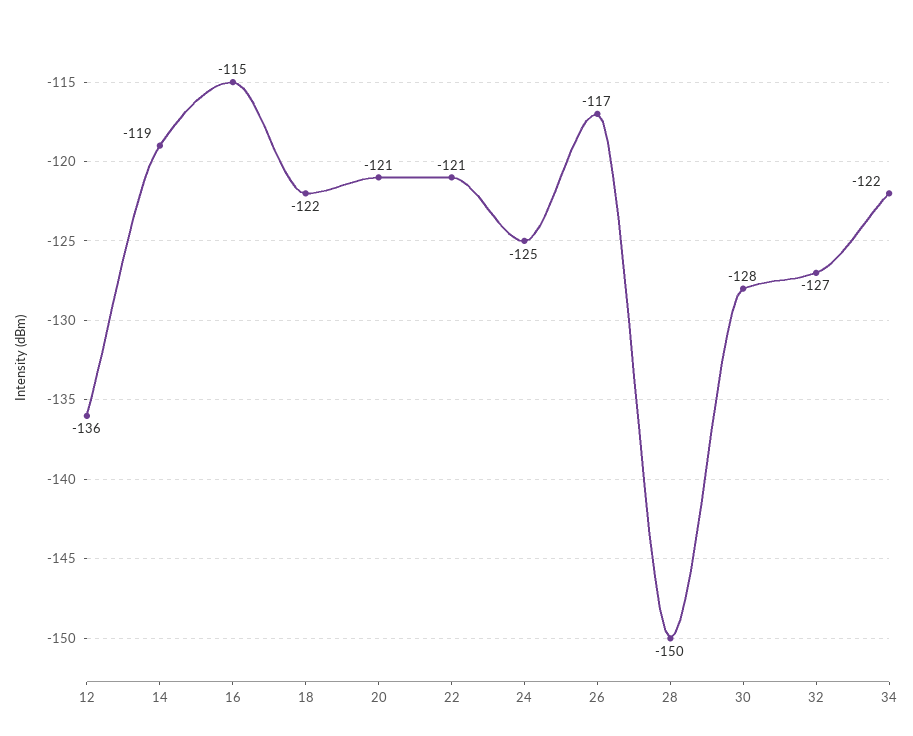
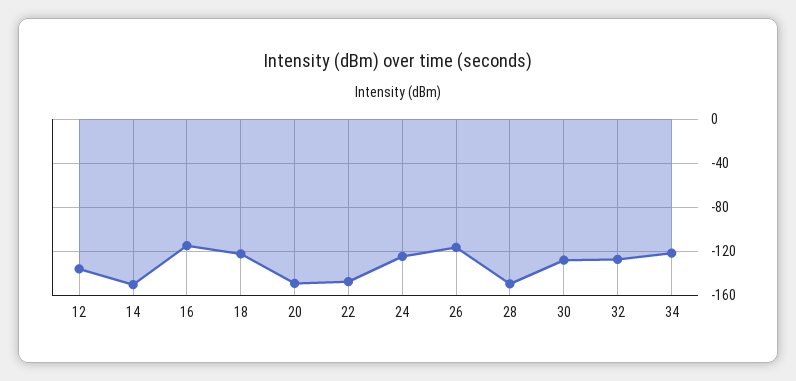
  {
    "12": -136,
-   "14": -119,
+   "14": -150,
    "16": -115,
    "18": -122,
-   "20": -121,
+   "20": -150,
-   "22": -121,
+   "22": -150,
    "24": -125,
    "26": -117,
    "28": -150,
    "30": -128,
    "32": -127,
    "34": -122
  }

